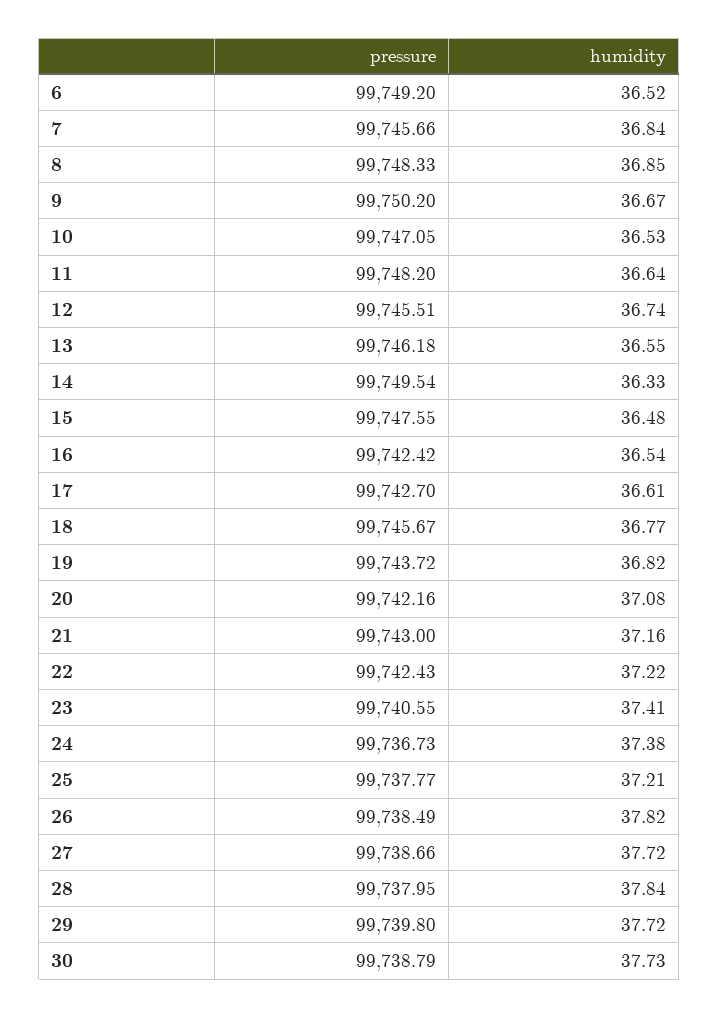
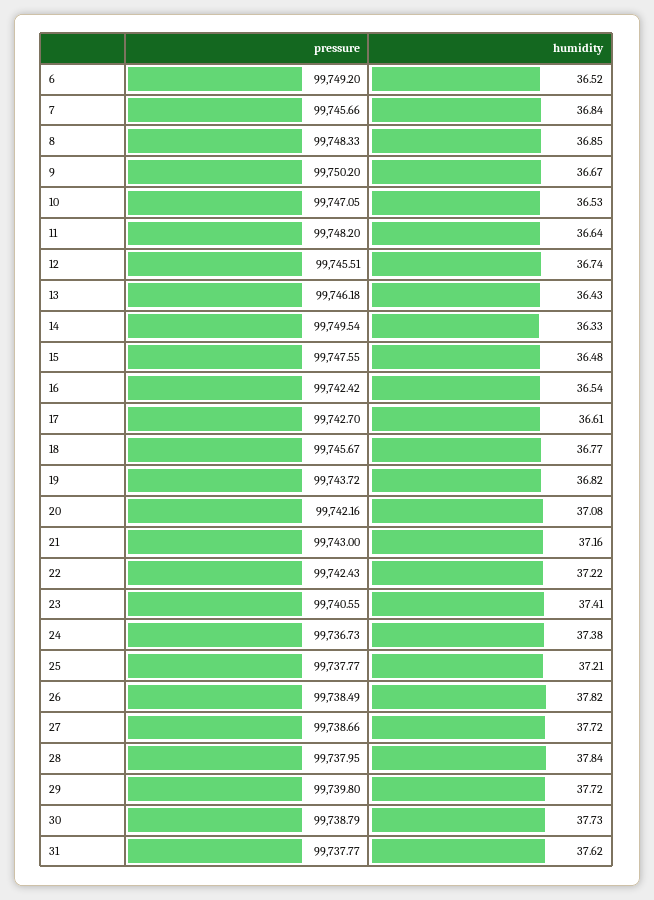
  {
    "pressure": {
      "6": 99749.2,
      "7": 99745.66,
      "8": 99748.33,
      "9": 99750.2,
      "10": 99747.05,
      "11": 99748.2,
      "12": 99745.51,
      "13": 99746.18,
      "14": 99749.54,
      "15": 99747.55,
      "16": 99742.42,
      "17": 99742.7,
      "18": 99745.67,
      "19": 99743.72,
      "20": 99742.16,
      "21": 99743,
      "22": 99742.43,
      "23": 99740.55,
      "24": 99736.73,
      "25": 99737.77,
      "26": 99738.49,
      "27": 99738.66,
      "28": 99737.95,
      "29": 99739.8,
-     "30": 99738.79
+     "30": 99738.79,
+     "31": 99737.77
    },
    "humidity": {
      "6": 36.52,
      "7": 36.84,
      "8": 36.85,
      "9": 36.67,
      "10": 36.53,
      "11": 36.64,
      "12": 36.74,
-     "13": 36.55,
+     "13": 36.43,
      "14": 36.33,
      "15": 36.48,
      "16": 36.54,
      "17": 36.61,
      "18": 36.77,
      "19": 36.82,
      "20": 37.08,
      "21": 37.16,
      "22": 37.22,
      "23": 37.41,
      "24": 37.38,
      "25": 37.21,
      "26": 37.82,
      "27": 37.72,
      "28": 37.84,
      "29": 37.72,
-     "30": 37.73
+     "30": 37.73,
+     "31": 37.62
    }
  }

